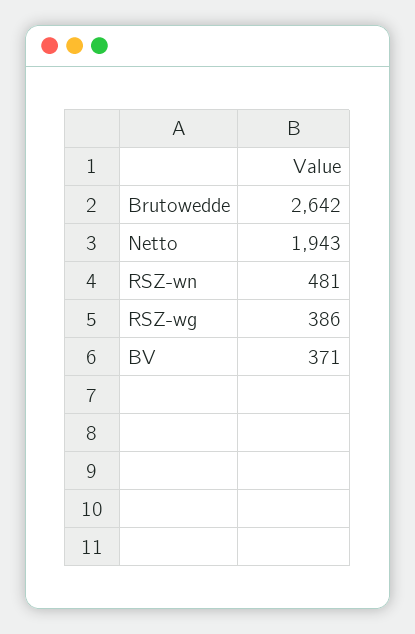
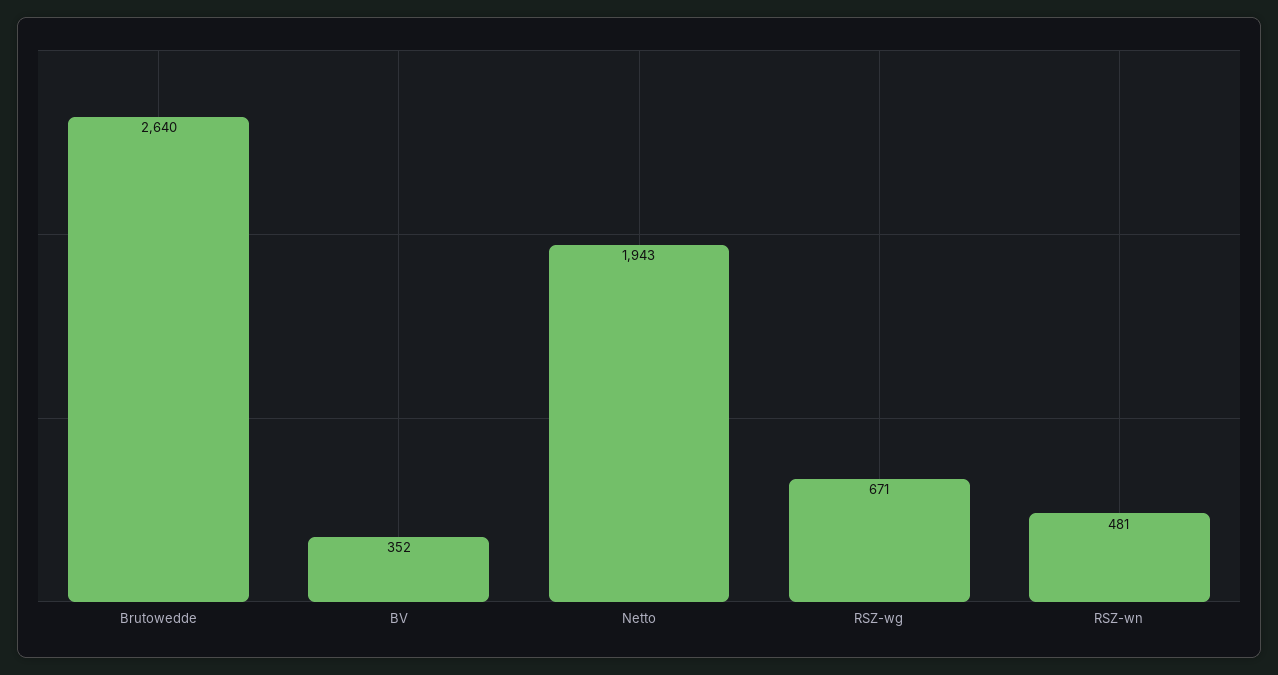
  {
-   "Brutowedde": 2642,
+   "Brutowedde": 2640,
    "Netto": 1943,
    "RSZ-wn": 481,
-   "RSZ-wg": 386,
+   "RSZ-wg": 671,
-   "BV": 371
+   "BV": 352
  }

